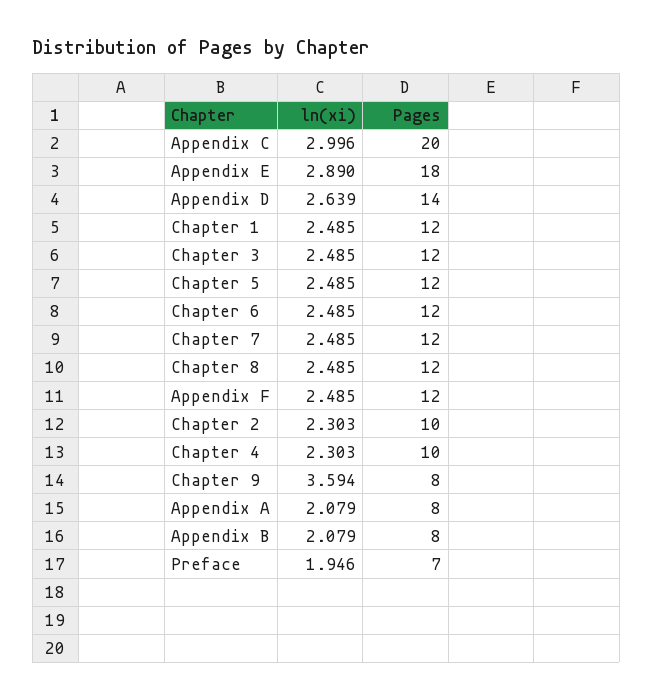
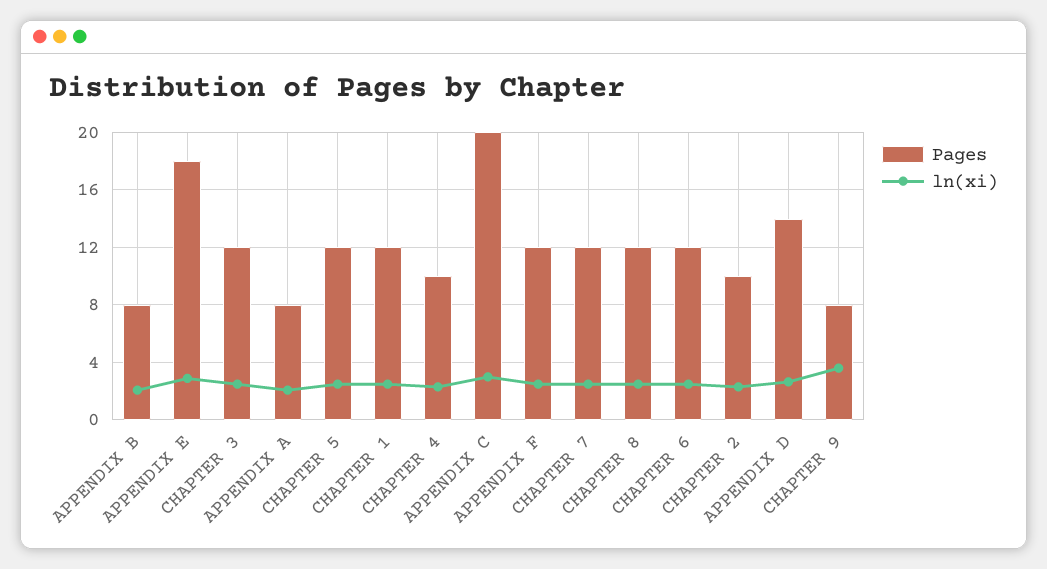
  {
    "ln(xi)": {
      "Appendix C": 2.996,
      "Appendix E": 2.89,
      "Appendix D": 2.639,
      "Chapter 1": 2.485,
      "Chapter 3": 2.485,
      "Chapter 5": 2.485,
      "Chapter 6": 2.485,
      "Chapter 7": 2.485,
      "Chapter 8": 2.485,
      "Appendix F": 2.485,
      "Chapter 2": 2.303,
      "Chapter 4": 2.303,
      "Chapter 9": 3.594,
      "Appendix A": 2.079,
-     "Appendix B": 2.079,
+     "Appendix B": 2.079
-     "Preface": 1.946
    },
    "Pages": {
      "Appendix C": 20,
      "Appendix E": 18,
      "Appendix D": 14,
      "Chapter 1": 12,
      "Chapter 3": 12,
      "Chapter 5": 12,
      "Chapter 6": 12,
      "Chapter 7": 12,
      "Chapter 8": 12,
      "Appendix F": 12,
      "Chapter 2": 10,
      "Chapter 4": 10,
      "Chapter 9": 8,
      "Appendix A": 8,
-     "Appendix B": 8,
+     "Appendix B": 8
-     "Preface": 7
    }
  }

